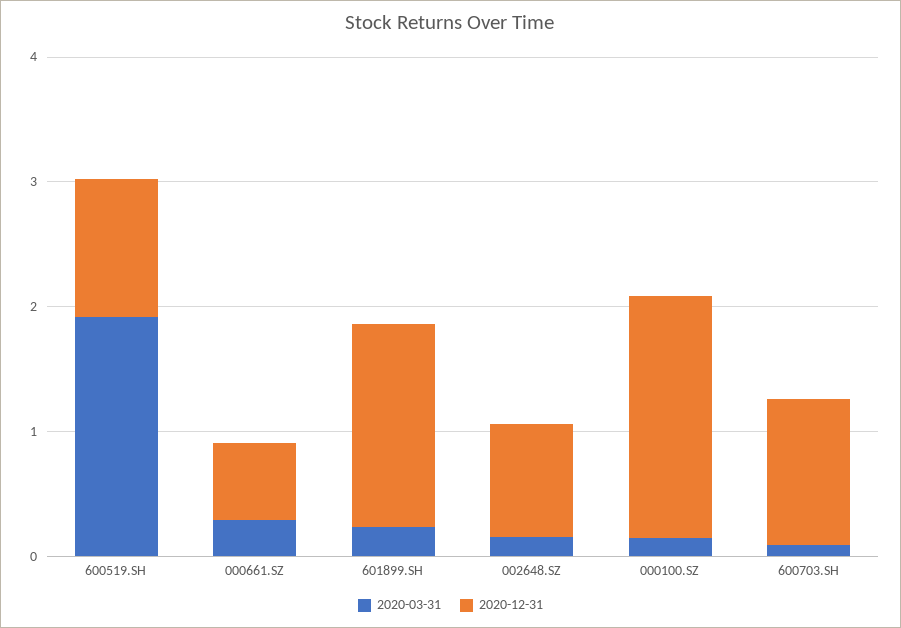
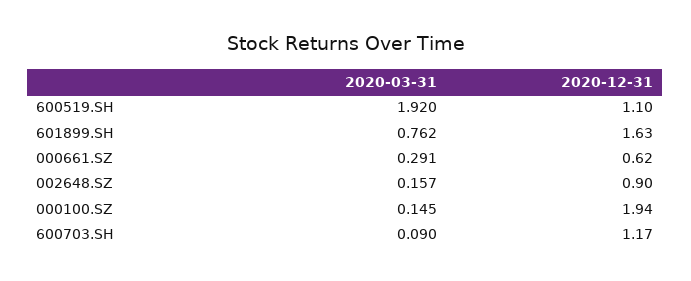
  {
    "2020-03-31": {
      "600519.SH": 1.92,
      "000661.SZ": 0.291,
-     "601899.SH": 0.2,
+     "601899.SH": 0.762,
      "002648.SZ": 0.157,
      "000100.SZ": 0.145,
      "600703.SH": 0.09
    },
    "2020-12-31": {
      "600519.SH": 1.1,
      "000661.SZ": 0.62,
      "601899.SH": 1.63,
      "002648.SZ": 0.9,
      "000100.SZ": 1.94,
      "600703.SH": 1.17
    }
  }

